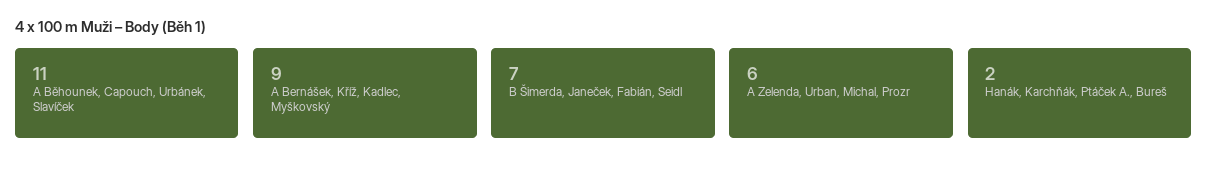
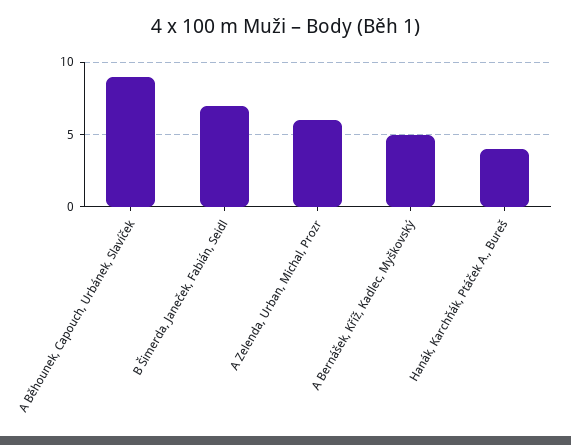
  {
-   "A Běhounek, Capouch, Urbánek, Slavíček": 11,
+   "A Běhounek, Capouch, Urbánek, Slavíček": 9,
-   "A Bernášek, Kříž, Kadlec, Myškovský": 9,
+   "A Bernášek, Kříž, Kadlec, Myškovský": 5,
    "B Šimerda, Janeček, Fabián, Seidl": 7,
    "A Zelenda, Urban, Michal, Prozr": 6,
-   "Hanák, Karchňák, Ptáček A., Bureš": 2
+   "Hanák, Karchňák, Ptáček A., Bureš": 4
  }

